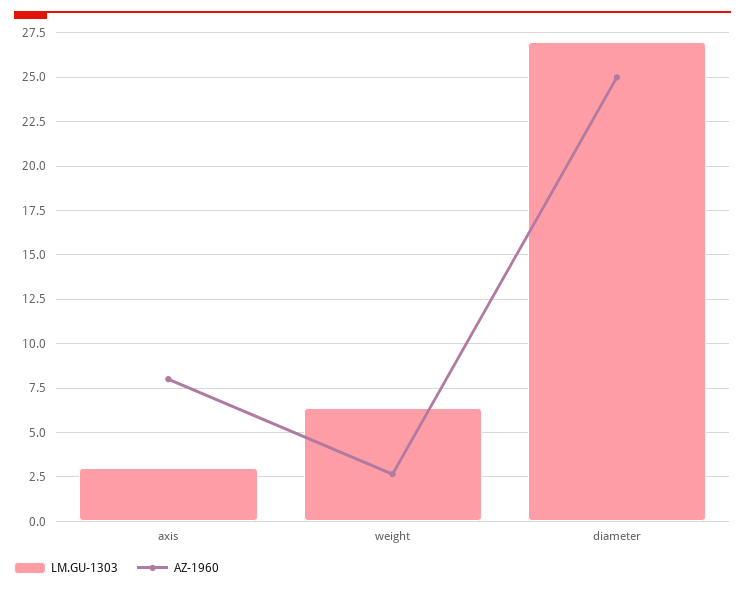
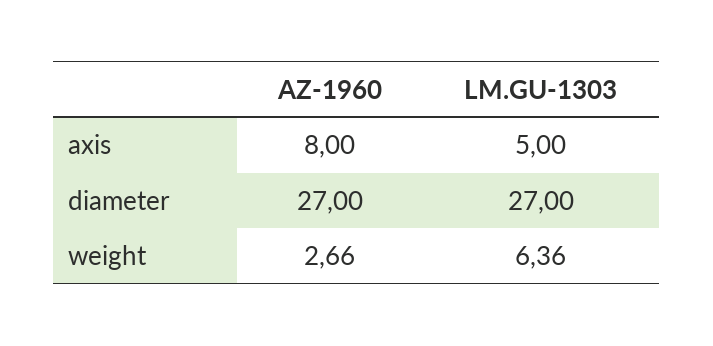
  {
    "LM.GU-1303": {
-     "axis": 3,
+     "axis": 5,
      "weight": 6.36,
      "diameter": 27
    },
    "AZ-1960": {
      "axis": 8,
      "weight": 2.66,
-     "diameter": 25
+     "diameter": 27
    }
  }

